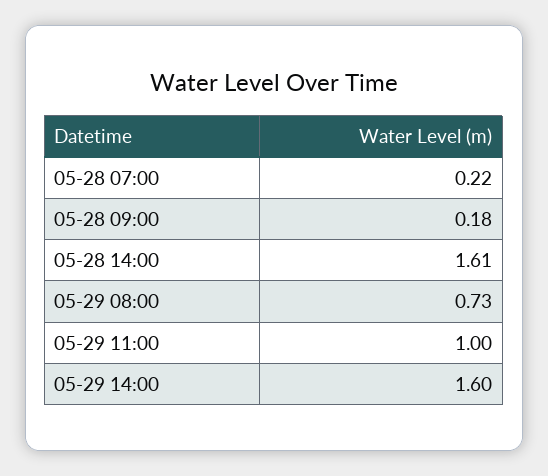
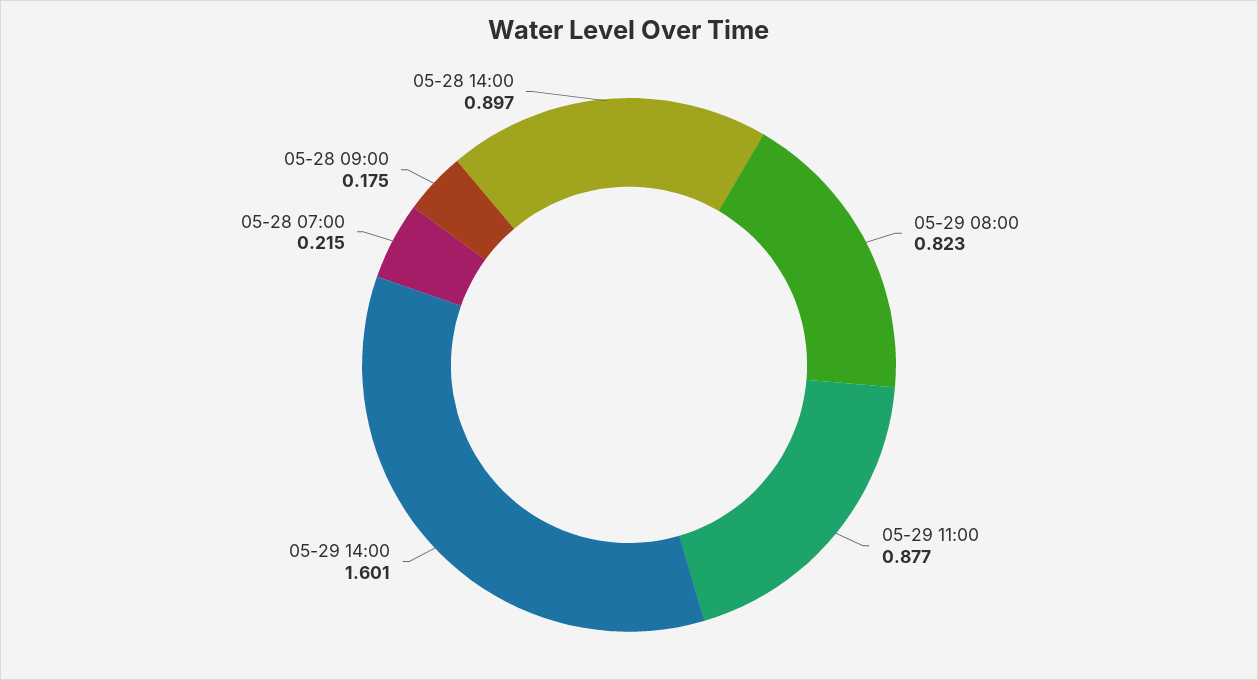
  {
    "05-28 07:00": 0.215,
    "05-28 09:00": 0.175,
-   "05-28 14:00": 1.61,
+   "05-28 14:00": 0.897,
-   "05-29 08:00": 0.73,
+   "05-29 08:00": 0.823,
-   "05-29 11:00": 1,
+   "05-29 11:00": 0.877,
    "05-29 14:00": 1.601
  }

